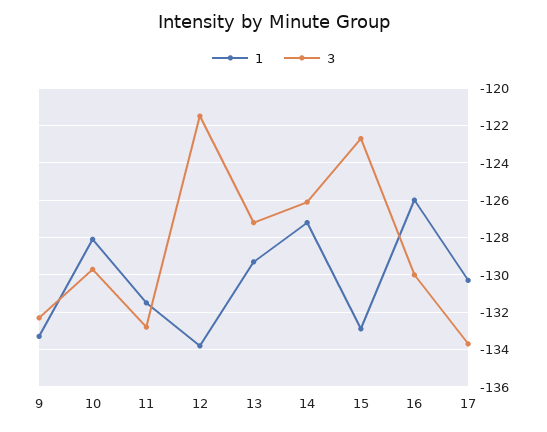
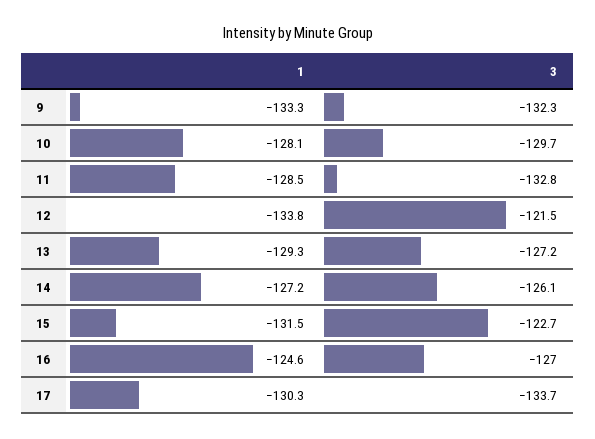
  {
    "1": {
      "9": -133.3,
      "10": -128.1,
-     "11": -131.5,
+     "11": -128.5,
      "12": -133.8,
      "13": -129.3,
      "14": -127.2,
-     "15": -133,
+     "15": -131.5,
-     "16": -126,
+     "16": -124.6,
      "17": -130.3
    },
    "3": {
      "9": -132.3,
      "10": -129.7,
      "11": -132.8,
      "12": -121.5,
      "13": -127.2,
      "14": -126.1,
      "15": -122.7,
-     "16": -130,
+     "16": -127,
      "17": -133.7
    }
  }

